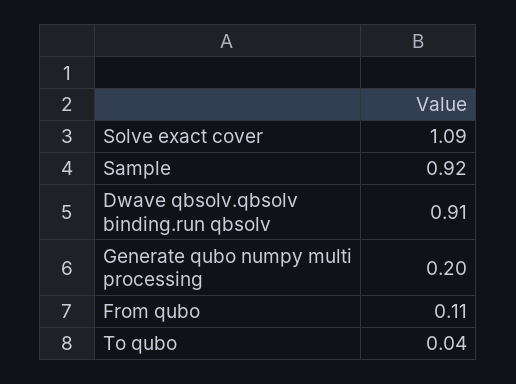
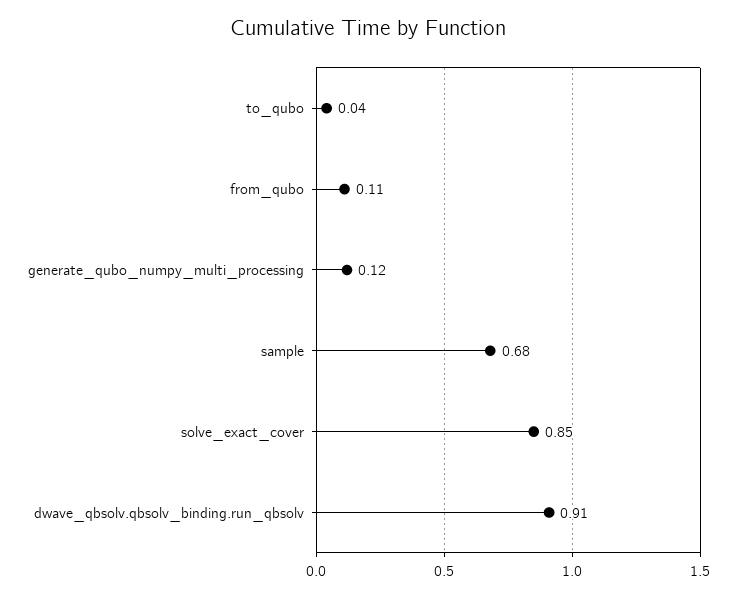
  {
-   "Solve exact cover": 1.09,
+   "Solve exact cover": 0.85,
-   "Sample": 0.92,
+   "Sample": 0.68,
    "Dwave qbsolv.qbsolv binding.run qbsolv": 0.91,
-   "Generate qubo numpy multi processing": 0.2,
+   "Generate qubo numpy multi processing": 0.12,
    "From qubo": 0.11,
    "To qubo": 0.04
  }

